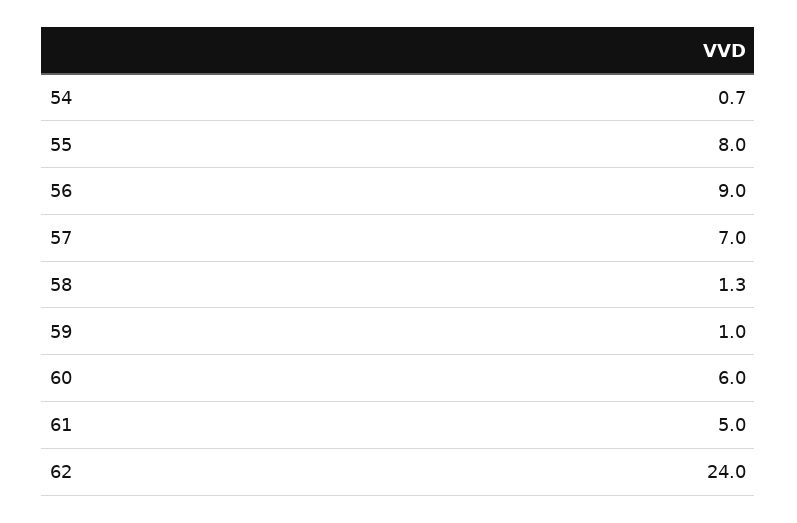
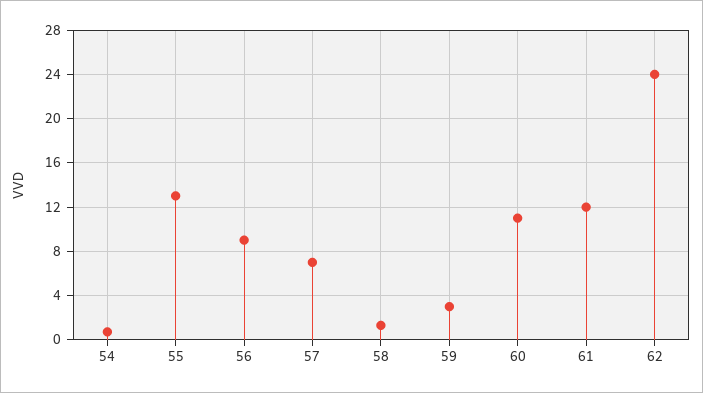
  {
    "54": 0.7,
-   "55": 8,
+   "55": 13,
    "56": 9,
    "57": 7,
    "58": 1.3,
-   "59": 1,
+   "59": 3,
-   "60": 6,
+   "60": 11,
-   "61": 5,
+   "61": 12,
    "62": 24
  }

